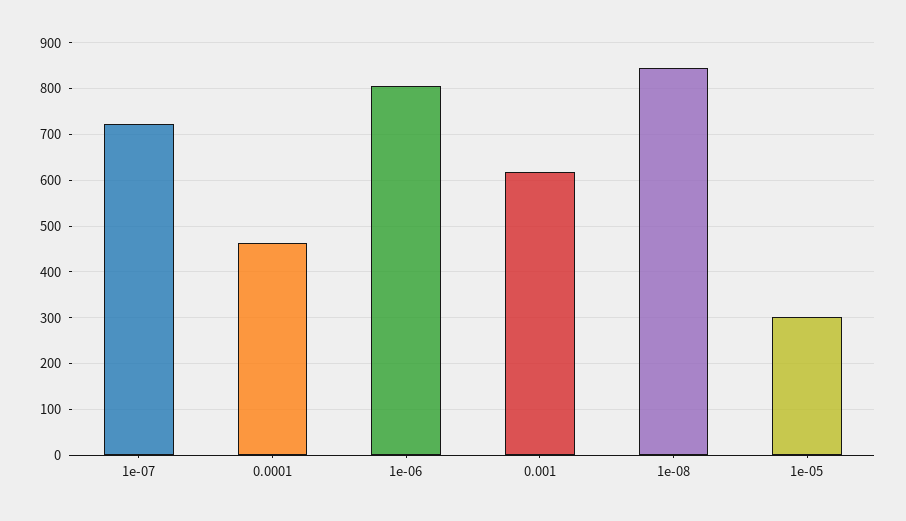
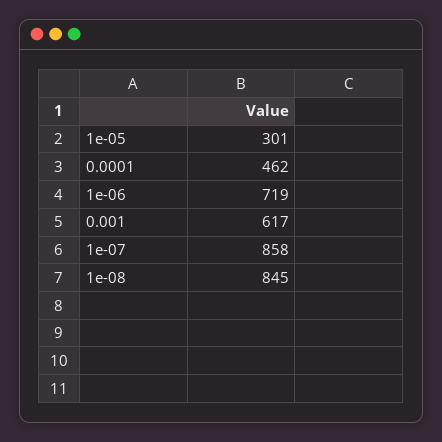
  {
-   "1e-07": 720,
+   "1e-07": 858,
    "0.0001": 462,
-   "1e-06": 800,
+   "1e-06": 719,
    "0.001": 617,
    "1e-08": 845,
    "1e-05": 301
  }

